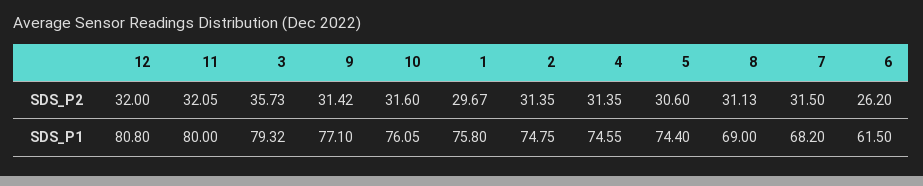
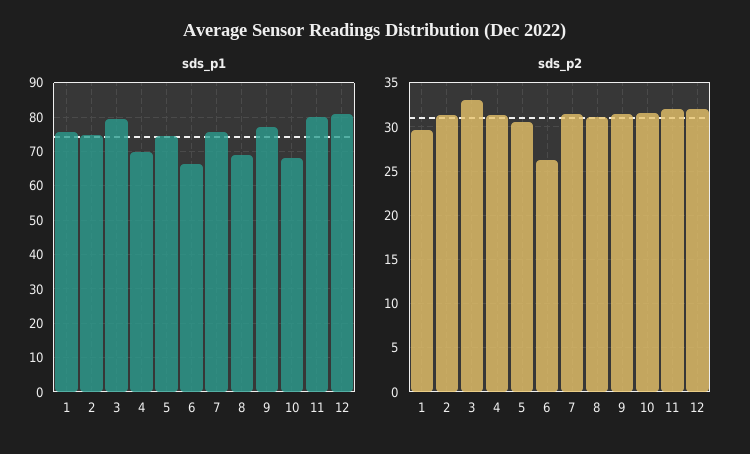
  {
    "SDS_P2": {
      "12": 32,
      "11": 32.05,
-     "3": 35.73,
+     "3": 33,
      "9": 31.42,
      "10": 31.6,
      "1": 29.67,
      "2": 31.35,
      "4": 31.35,
      "5": 30.6,
      "8": 31.13,
      "7": 31.5,
      "6": 26.2
    },
    "SDS_P1": {
      "12": 80.8,
      "11": 80,
      "3": 79.32,
      "9": 77.1,
-     "10": 76.05,
+     "10": 68,
      "1": 75.8,
      "2": 74.75,
-     "4": 74.55,
+     "4": 70,
      "5": 74.4,
      "8": 69,
-     "7": 68.2,
+     "7": 76,
-     "6": 61.5
+     "6": 66
    }
  }

